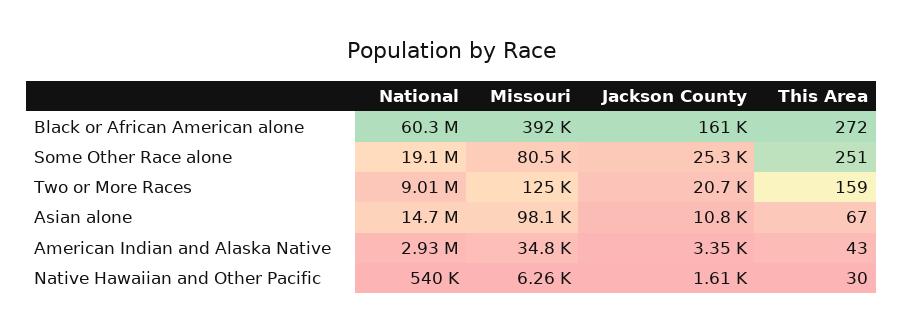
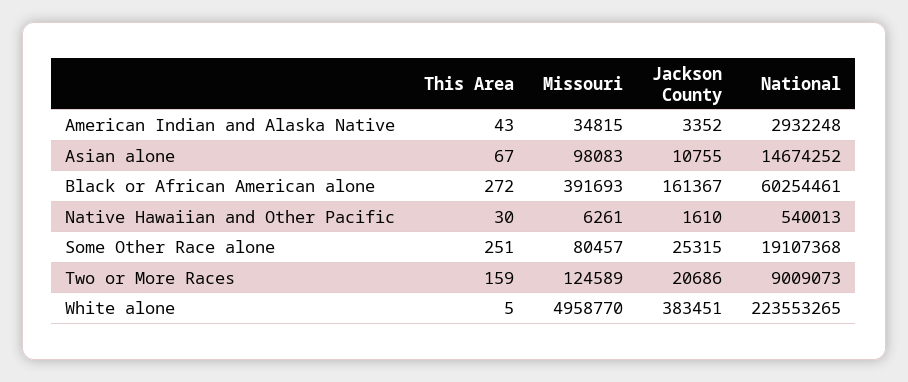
  {
    "National": {
      "Black or African American alone": 60254461,
      "Some Other Race alone": 19107368,
      "Two or More Races": 9009073,
      "Asian alone": 14674252,
      "American Indian and Alaska Native": 2932248,
-     "Native Hawaiian and Other Pacific": 540013
+     "Native Hawaiian and Other Pacific": 540013,
+     "White alone": 223553265
    },
    "Missouri": {
      "Black or African American alone": 391693,
      "Some Other Race alone": 80457,
      "Two or More Races": 124589,
      "Asian alone": 98083,
      "American Indian and Alaska Native": 34815,
-     "Native Hawaiian and Other Pacific": 6261
+     "Native Hawaiian and Other Pacific": 6261,
+     "White alone": 4958770
    },
    "Jackson County": {
      "Black or African American alone": 161367,
      "Some Other Race alone": 25315,
      "Two or More Races": 20686,
      "Asian alone": 10755,
      "American Indian and Alaska Native": 3352,
-     "Native Hawaiian and Other Pacific": 1610
+     "Native Hawaiian and Other Pacific": 1610,
+     "White alone": 383451
    },
    "This Area": {
      "Black or African American alone": 272,
      "Some Other Race alone": 251,
      "Two or More Races": 159,
      "Asian alone": 67,
      "American Indian and Alaska Native": 43,
-     "Native Hawaiian and Other Pacific": 30
+     "Native Hawaiian and Other Pacific": 30,
+     "White alone": 5
    }
  }

